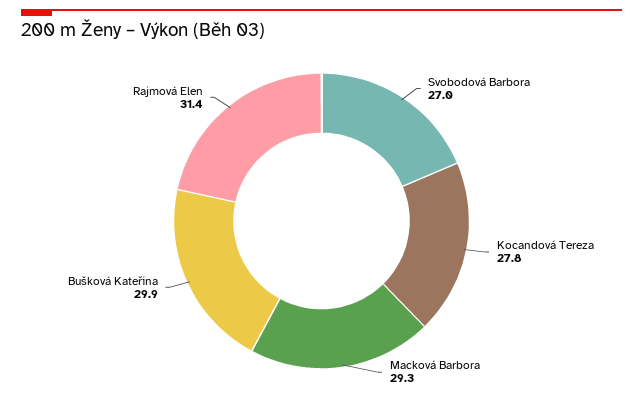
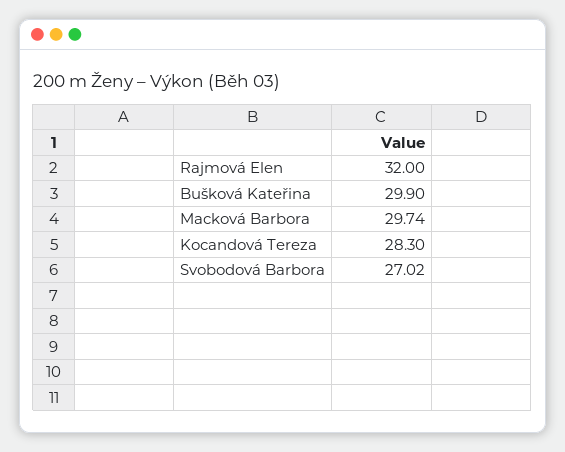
  {
    "Svobodová Barbora": 27.02,
-   "Kocandová Tereza": 27.8,
+   "Kocandová Tereza": 28.3,
-   "Macková Barbora": 29.3,
+   "Macková Barbora": 29.74,
    "Bušková Kateřina": 29.9,
-   "Rajmová Elen": 31.4
+   "Rajmová Elen": 32
  }

